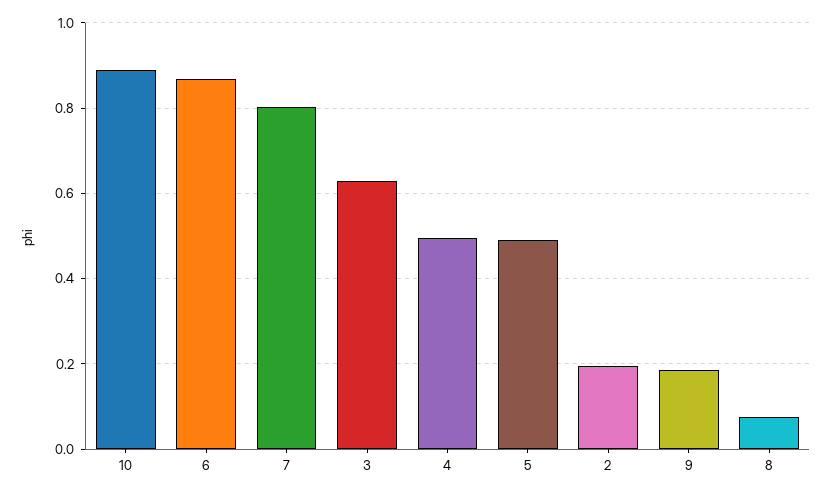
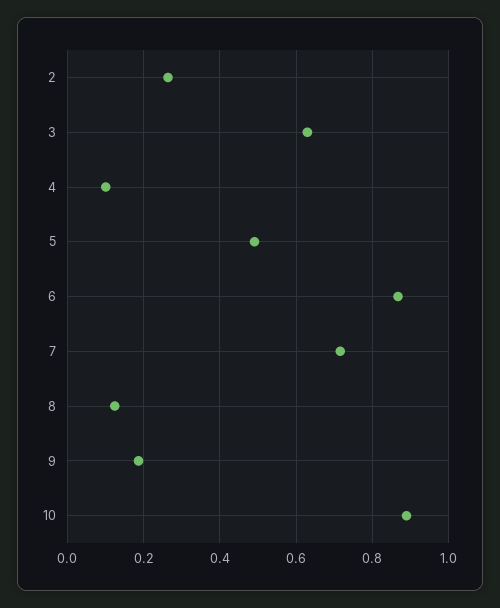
  {
    "10": 0.88,
    "6": 0.86,
-   "7": 0.8,
+   "7": 0.72,
    "3": 0.62,
-   "4": 0.5,
+   "4": 0.1,
    "5": 0.5,
-   "2": 0.2,
+   "2": 0.26,
    "9": 0.18,
-   "8": 0.08
+   "8": 0.12
  }

